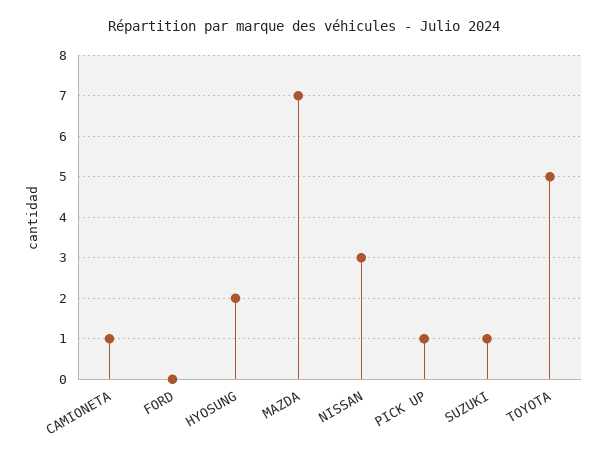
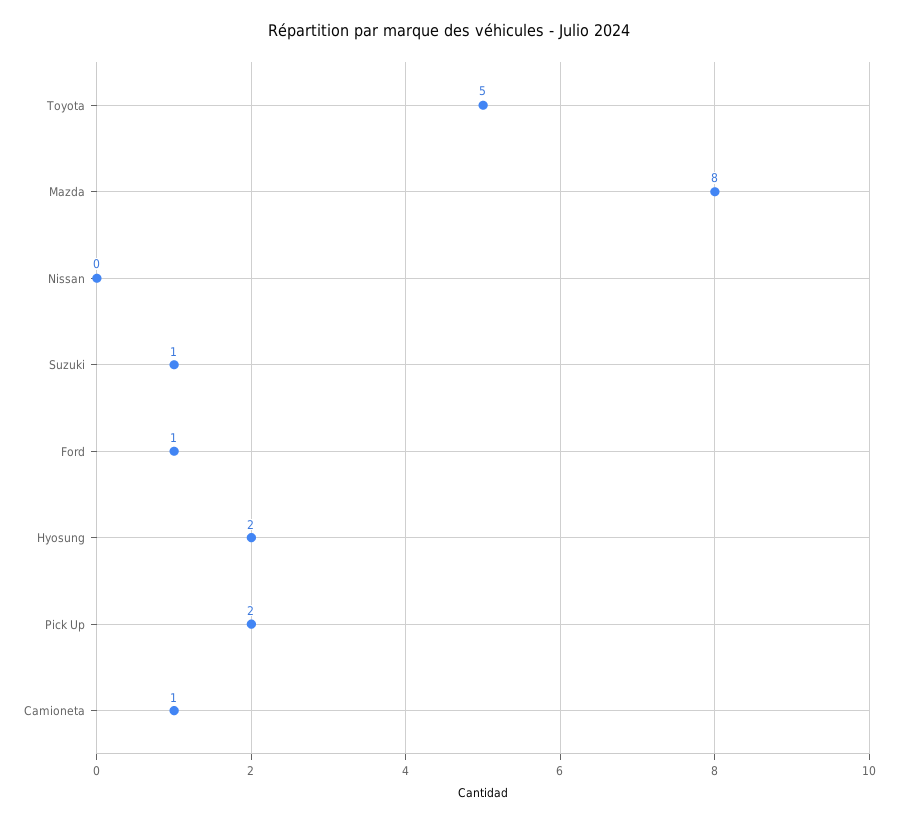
  {
    "CAMIONETA": 1,
-   "FORD": 0,
+   "FORD": 1,
    "HYOSUNG": 2,
-   "MAZDA": 7,
+   "MAZDA": 8,
-   "NISSAN": 3,
+   "NISSAN": 0,
-   "PICK UP": 1,
+   "PICK UP": 2,
    "SUZUKI": 1,
    "TOYOTA": 5
  }

